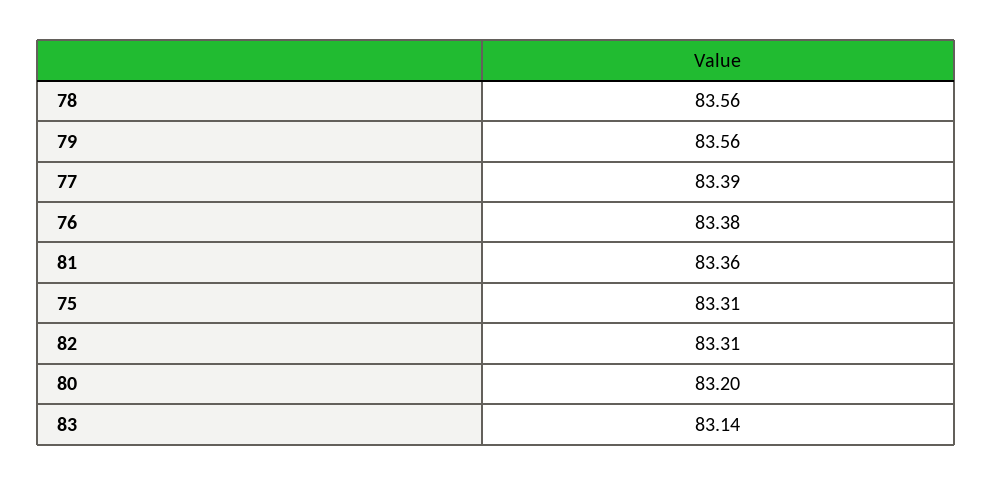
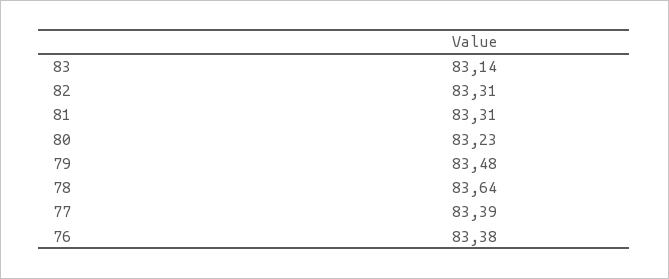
  {
-   "78": 83.56,
+   "78": 83.64,
-   "79": 83.56,
+   "79": 83.48,
    "77": 83.39,
    "76": 83.38,
-   "81": 83.36,
+   "81": 83.31,
-   "75": 83.31,
    "82": 83.31,
-   "80": 83.2,
+   "80": 83.23,
    "83": 83.14
  }

